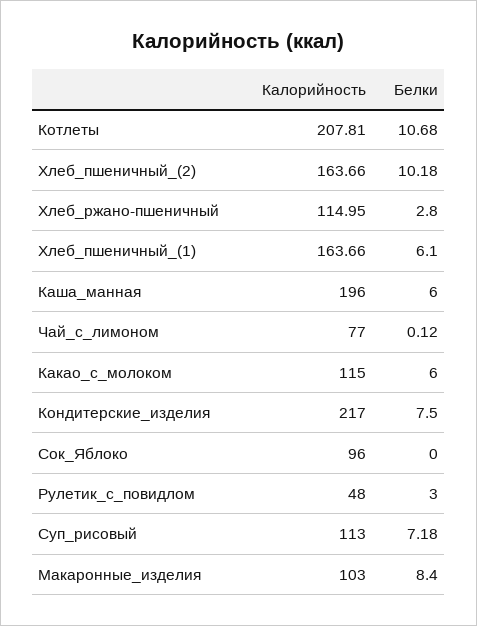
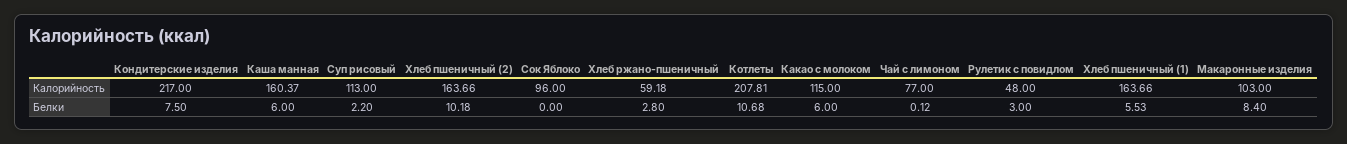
  {
    "Калорийность": {
      "Котлеты": 207.81,
      "Хлеб_пшеничный_(2)": 163.66,
-     "Хлеб_ржано-пшеничный": 114.95,
+     "Хлеб_ржано-пшеничный": 59.18,
      "Хлеб_пшеничный_(1)": 163.66,
-     "Каша_манная": 196,
+     "Каша_манная": 160.37,
      "Чай_с_лимоном": 77,
      "Какао_с_молоком": 115,
      "Кондитерские_изделия": 217,
      "Сок_Яблоко": 96,
      "Рулетик_с_повидлом": 48,
      "Суп_рисовый": 113,
      "Макаронные_изделия": 103
    },
    "Белки": {
      "Котлеты": 10.68,
      "Хлеб_пшеничный_(2)": 10.18,
      "Хлеб_ржано-пшеничный": 2.8,
-     "Хлеб_пшеничный_(1)": 6.1,
+     "Хлеб_пшеничный_(1)": 5.53,
      "Каша_манная": 6,
      "Чай_с_лимоном": 0.12,
      "Какао_с_молоком": 6,
      "Кондитерские_изделия": 7.5,
      "Сок_Яблоко": 0,
      "Рулетик_с_повидлом": 3,
-     "Суп_рисовый": 7.18,
+     "Суп_рисовый": 2.2,
      "Макаронные_изделия": 8.4
    }
  }

